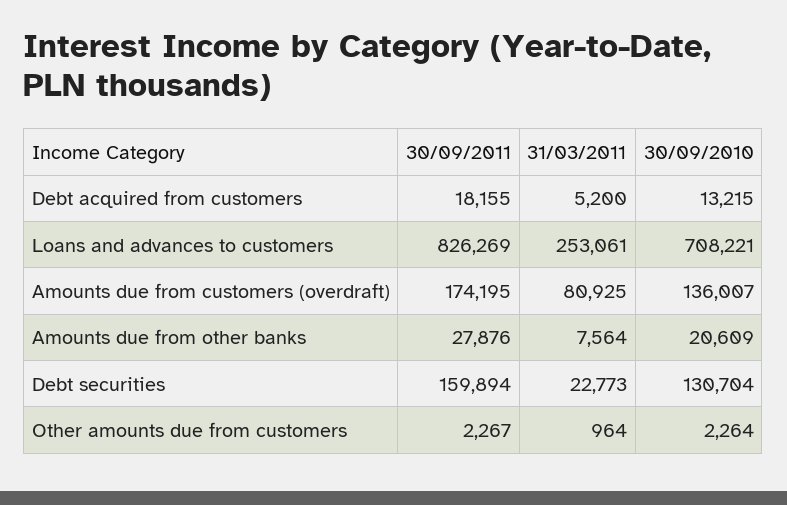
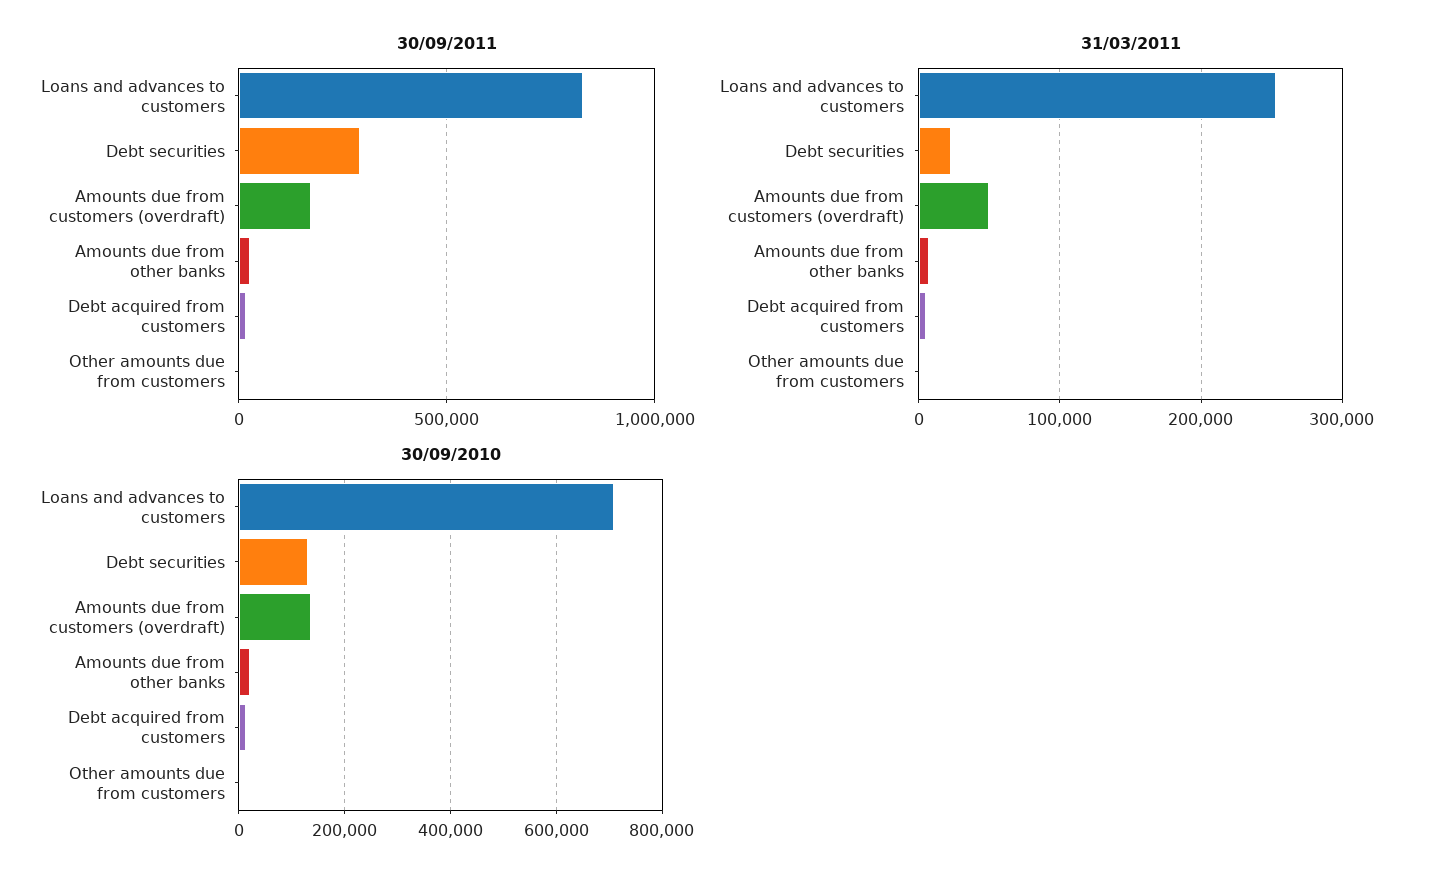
  {
    "30/09/2011": {
      "Debt acquired from customers": 18155,
      "Loans and advances to customers": 826269,
      "Amounts due from customers (overdraft)": 174195,
      "Amounts due from other banks": 27876,
-     "Debt securities": 159894,
+     "Debt securities": 300000,
      "Other amounts due from customers": 2267
    },
    "31/03/2011": {
      "Debt acquired from customers": 5200,
      "Loans and advances to customers": 253061,
-     "Amounts due from customers (overdraft)": 80925,
+     "Amounts due from customers (overdraft)": 50000,
      "Amounts due from other banks": 7564,
      "Debt securities": 22773,
      "Other amounts due from customers": 964
    },
    "30/09/2010": {
      "Debt acquired from customers": 13215,
      "Loans and advances to customers": 708221,
      "Amounts due from customers (overdraft)": 136007,
      "Amounts due from other banks": 20609,
      "Debt securities": 130704,
      "Other amounts due from customers": 2264
    }
  }

